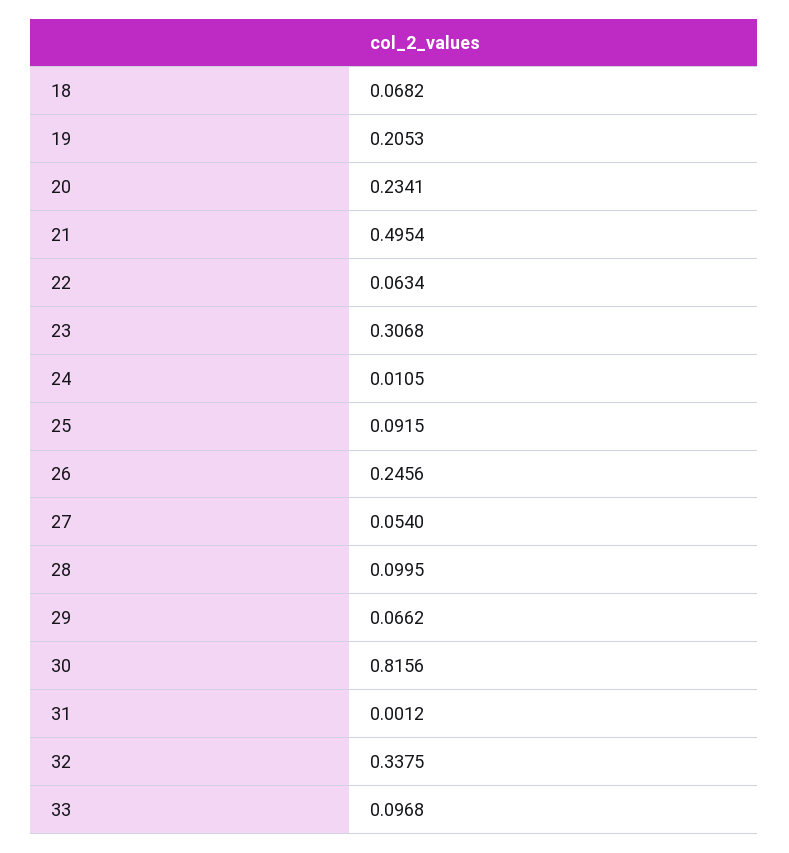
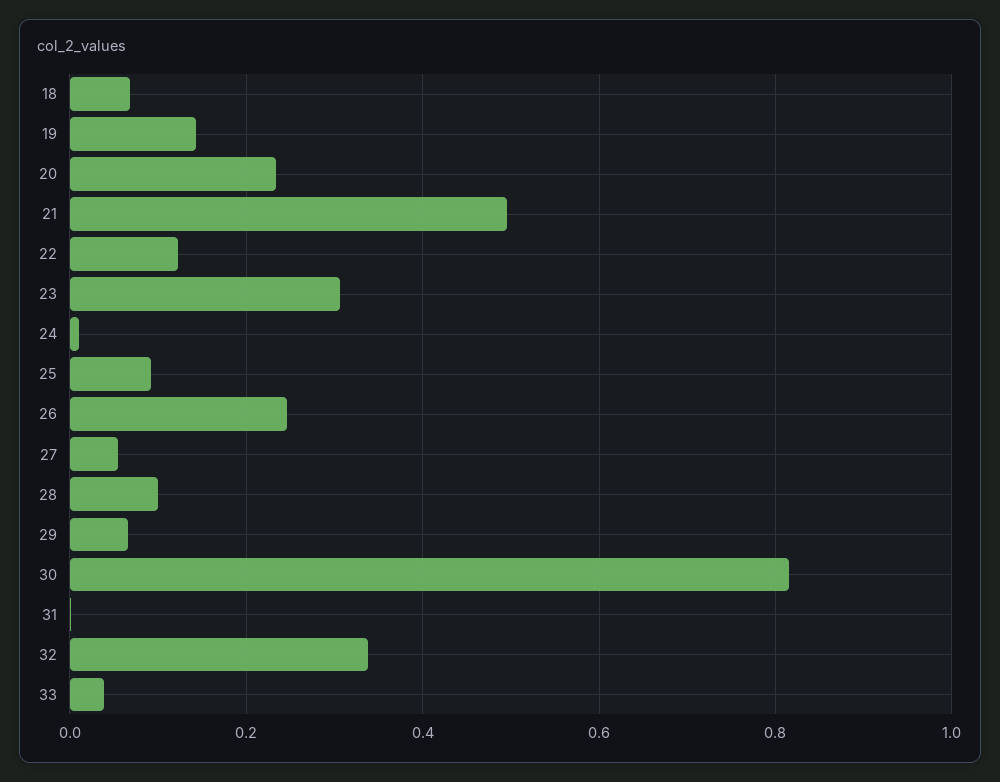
  {
    "18": 0.0682,
-   "19": 0.2053,
+   "19": 0.14,
    "20": 0.2341,
    "21": 0.4954,
-   "22": 0.0634,
+   "22": 0.12,
    "23": 0.3068,
    "24": 0.0105,
    "25": 0.0915,
    "26": 0.2456,
    "27": 0.054,
    "28": 0.0995,
    "29": 0.0662,
    "30": 0.8156,
    "31": 0.0012,
    "32": 0.3375,
-   "33": 0.0968
+   "33": 0.04
  }

